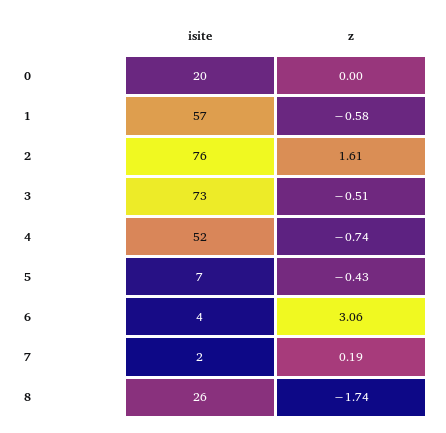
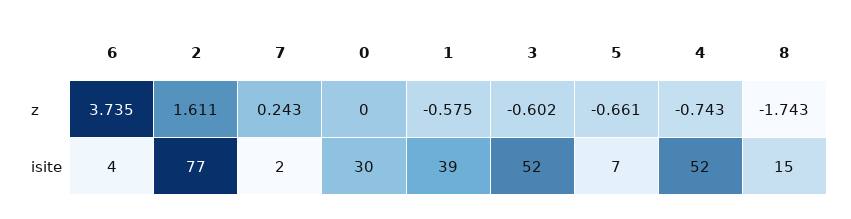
  {
    "isite": {
-     "0": 20,
+     "0": 30,
-     "1": 57,
+     "1": 39,
-     "2": 76,
+     "2": 77,
-     "3": 73,
+     "3": 52,
      "4": 52,
      "5": 7,
      "6": 4,
      "7": 2,
-     "8": 26
+     "8": 15
    },
    "z": {
      "0": 0,
      "1": -0.575,
      "2": 1.611,
-     "3": -0.51,
+     "3": -0.602,
      "4": -0.743,
-     "5": -0.43,
+     "5": -0.661,
-     "6": 3.06,
+     "6": 3.735,
-     "7": 0.19,
+     "7": 0.243,
      "8": -1.743
    }
  }

